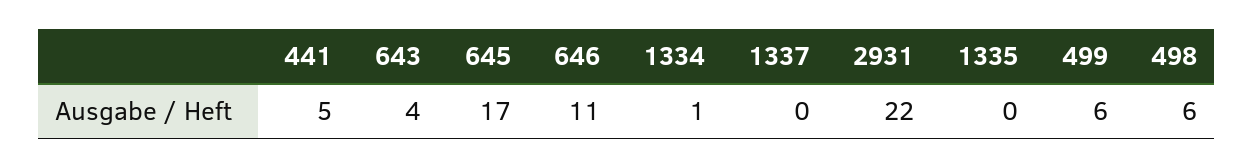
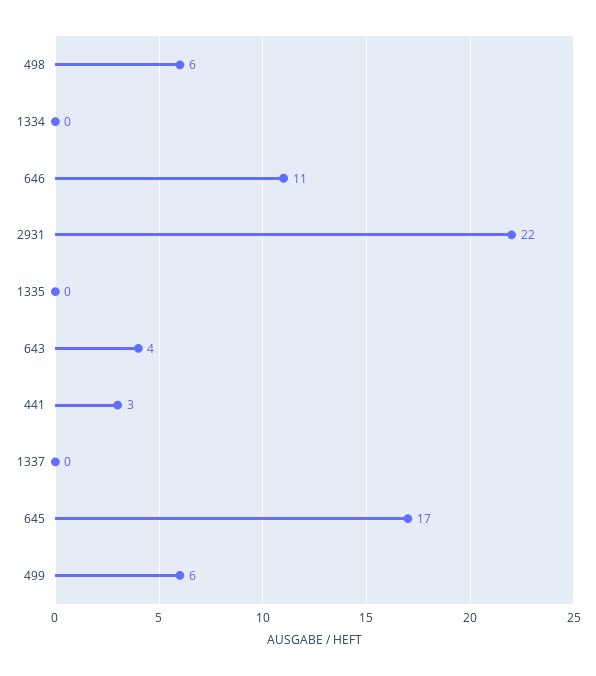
  {
-   "441": 5,
+   "441": 3,
    "643": 4,
    "645": 17,
    "646": 11,
-   "1334": 1,
+   "1334": 0,
    "1337": 0,
    "2931": 22,
    "1335": 0,
    "499": 6,
    "498": 6
  }

